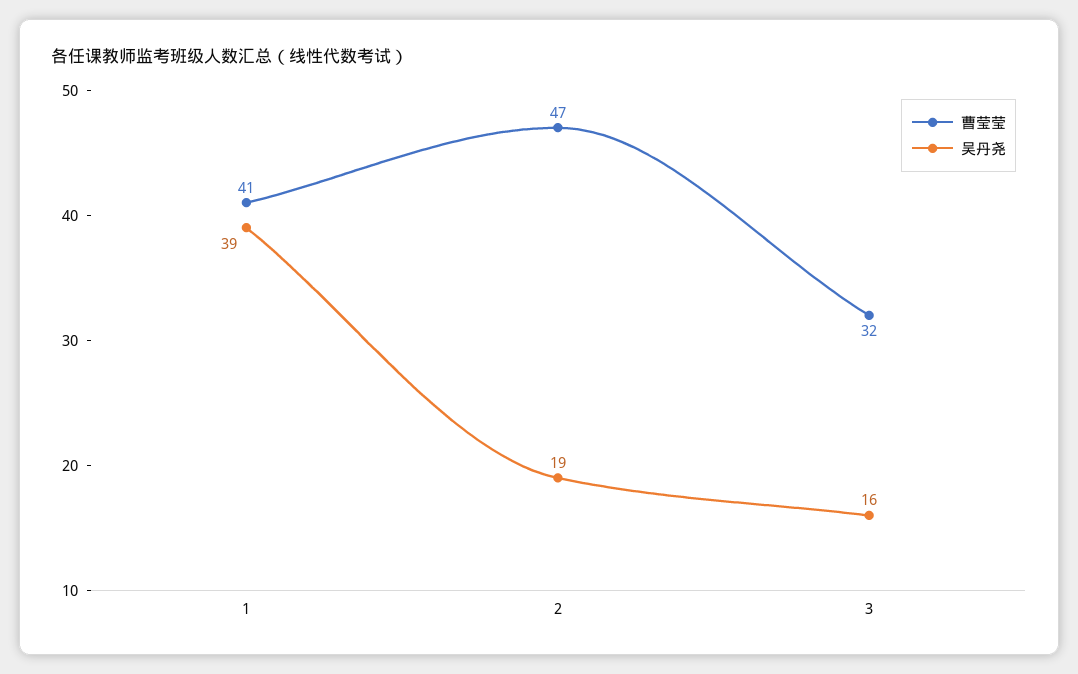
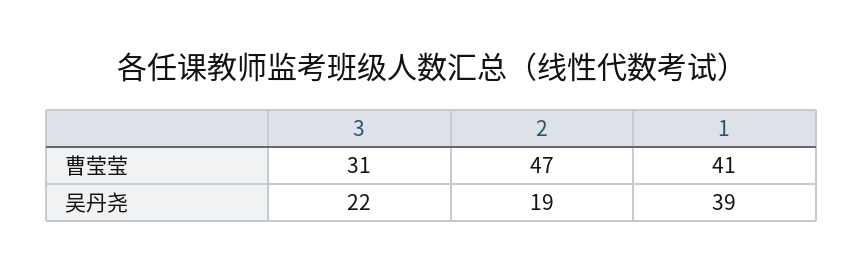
  {
    "曹莹莹": {
      "1": 41,
      "2": 47,
-     "3": 32
+     "3": 31
    },
    "吴丹尧": {
      "1": 39,
      "2": 19,
-     "3": 16
+     "3": 22
    }
  }

